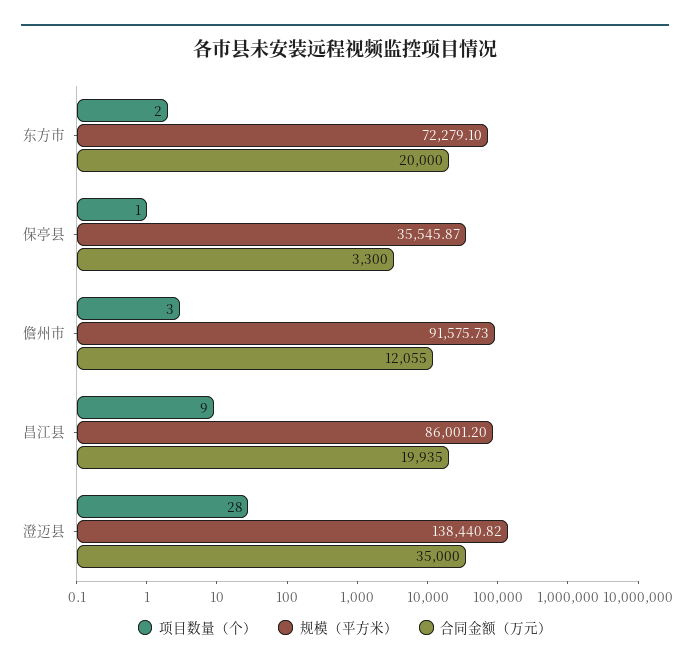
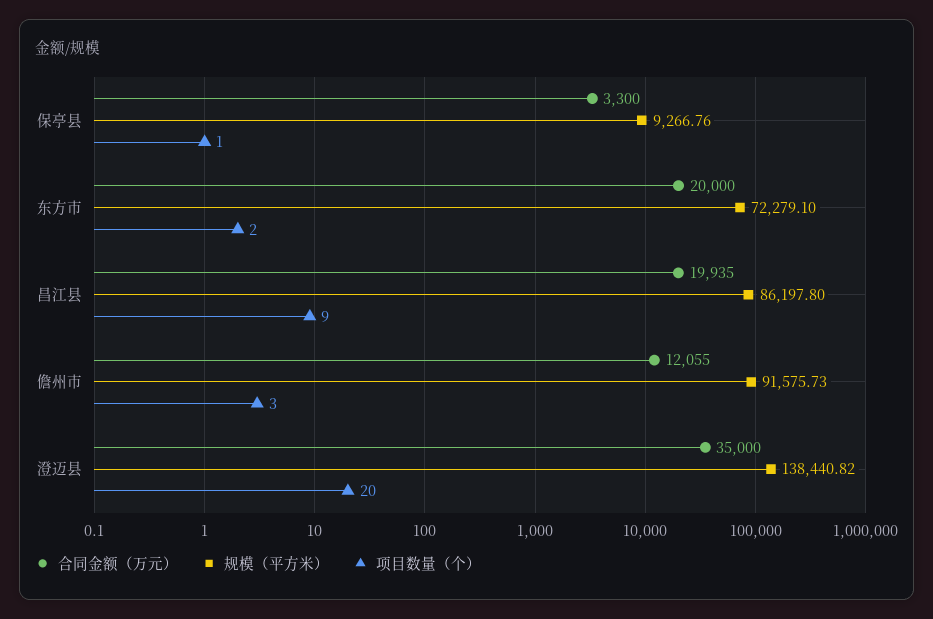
  {
    "项目数量（个）": {
      "东方市": 2,
      "保亭县": 1,
      "儋州市": 3,
      "昌江县": 9,
-     "澄迈县": 28
+     "澄迈县": 20
    },
    "规模（平方米）": {
      "东方市": 72279.1,
-     "保亭县": 35545.87,
+     "保亭县": 9266.76,
      "儋州市": 91575.73,
-     "昌江县": 86001.2,
+     "昌江县": 86197.8,
      "澄迈县": 138440.82
    },
    "合同金额（万元）": {
      "东方市": 20000,
      "保亭县": 3300,
      "儋州市": 12055,
      "昌江县": 19935,
      "澄迈县": 35000
    }
  }

